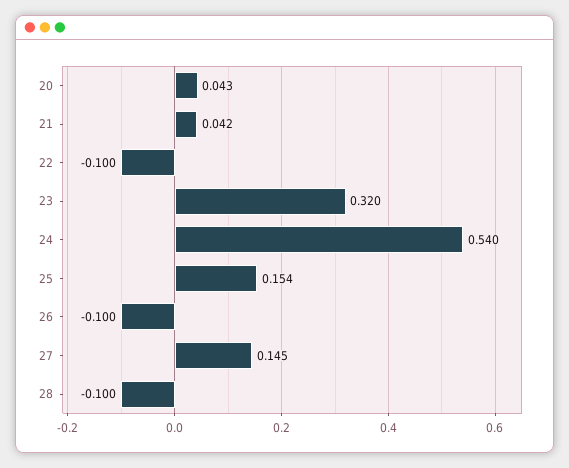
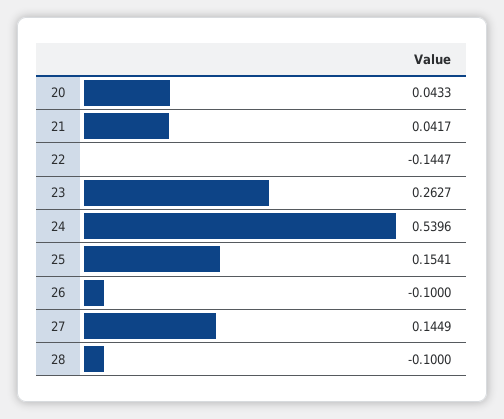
  {
    "20": 0.0433,
    "21": 0.0417,
-   "22": -0.1,
+   "22": -0.1447,
-   "23": 0.32,
+   "23": 0.2627,
    "24": 0.5396,
    "25": 0.1541,
    "26": -0.1,
    "27": 0.1449,
    "28": -0.1
  }

